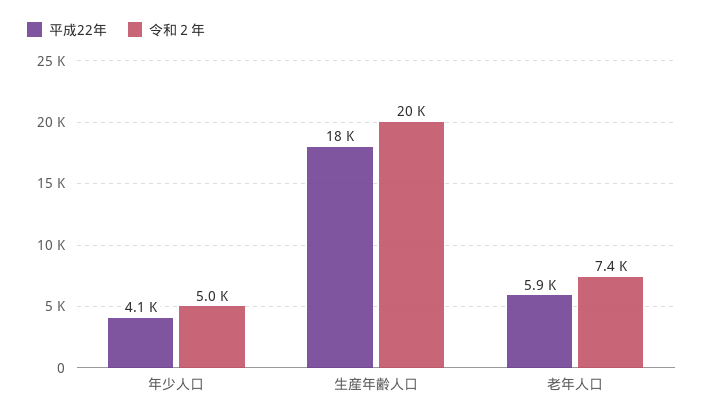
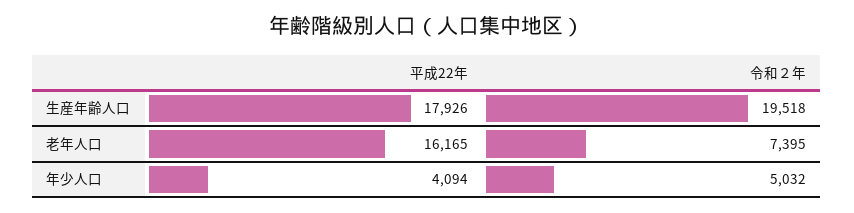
  {
    "平成22年": {
      "年少人口": 4094,
      "生産年齢人口": 17926,
-     "老年人口": 5900
+     "老年人口": 16165
    },
    "令和２年": {
      "年少人口": 5032,
      "生産年齢人口": 19518,
      "老年人口": 7395
    }
  }

